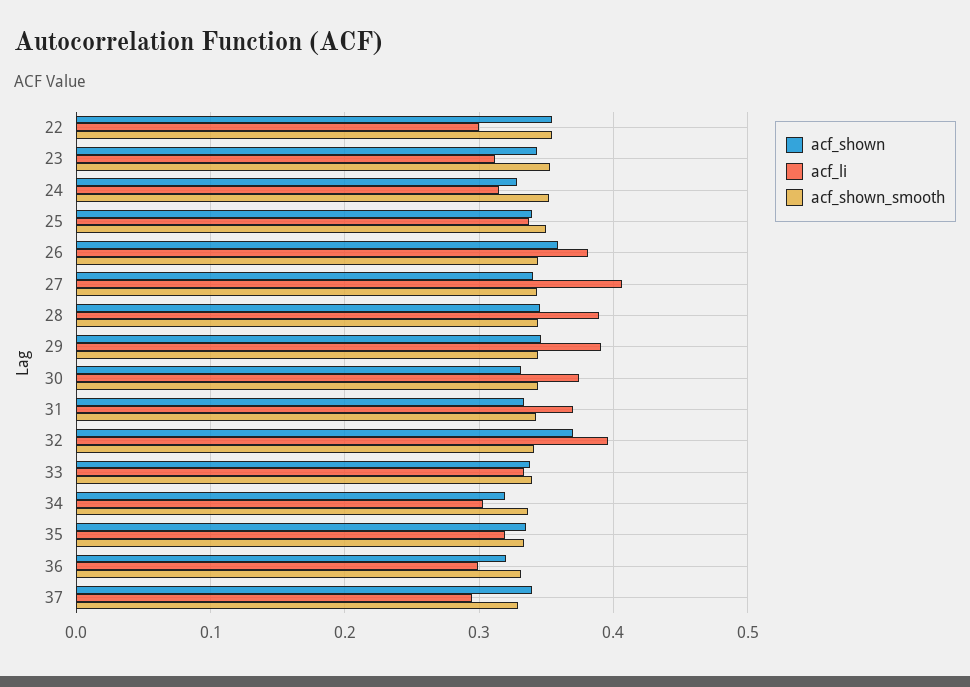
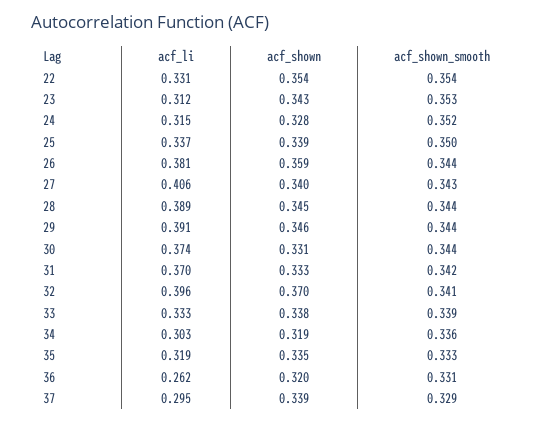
  {
    "acf_shown": {
      "22": 0.354,
      "23": 0.343,
      "24": 0.328,
      "25": 0.339,
      "26": 0.359,
      "27": 0.34,
      "28": 0.345,
      "29": 0.346,
      "30": 0.331,
      "31": 0.333,
      "32": 0.37,
      "33": 0.338,
      "34": 0.319,
      "35": 0.335,
      "36": 0.32,
      "37": 0.339
    },
    "acf_li": {
-     "22": 0.3,
+     "22": 0.331,
      "23": 0.312,
      "24": 0.315,
      "25": 0.337,
      "26": 0.381,
      "27": 0.406,
      "28": 0.389,
      "29": 0.391,
      "30": 0.374,
      "31": 0.37,
      "32": 0.396,
      "33": 0.333,
      "34": 0.303,
      "35": 0.319,
-     "36": 0.3,
+     "36": 0.262,
      "37": 0.295
    },
    "acf_shown_smooth": {
      "22": 0.354,
      "23": 0.353,
      "24": 0.352,
      "25": 0.35,
      "26": 0.344,
      "27": 0.343,
      "28": 0.344,
      "29": 0.344,
      "30": 0.344,
      "31": 0.342,
      "32": 0.341,
      "33": 0.339,
      "34": 0.336,
      "35": 0.333,
      "36": 0.331,
      "37": 0.329
    }
  }

